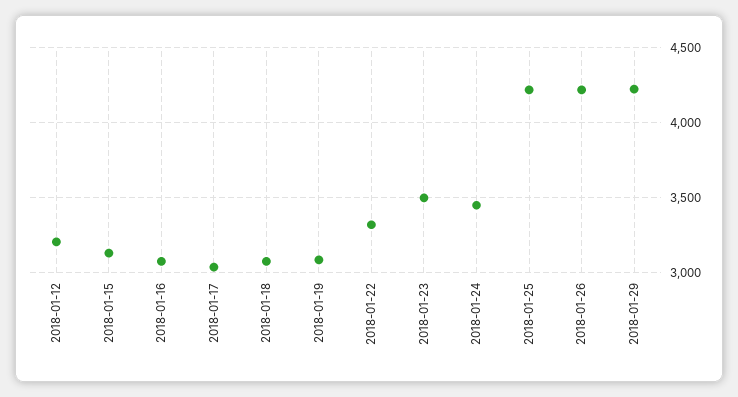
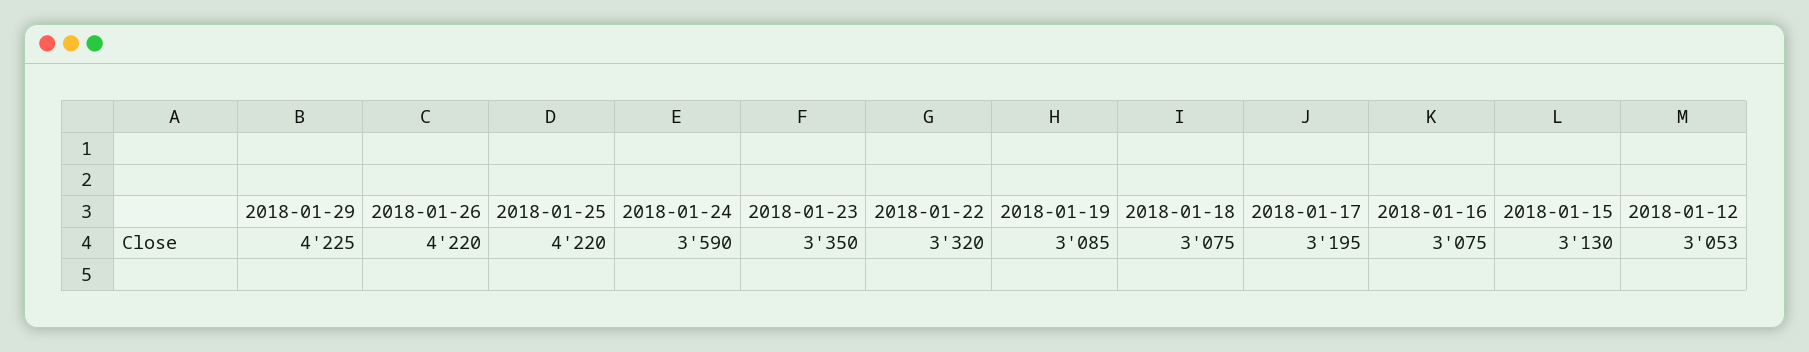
  {
-   "2018-01-12": 3200,
+   "2018-01-12": 3053,
    "2018-01-15": 3130,
    "2018-01-16": 3075,
-   "2018-01-17": 3050,
+   "2018-01-17": 3195,
    "2018-01-18": 3075,
    "2018-01-19": 3085,
    "2018-01-22": 3320,
-   "2018-01-23": 3500,
+   "2018-01-23": 3350,
-   "2018-01-24": 3450,
+   "2018-01-24": 3590,
    "2018-01-25": 4220,
    "2018-01-26": 4220,
    "2018-01-29": 4225
  }

